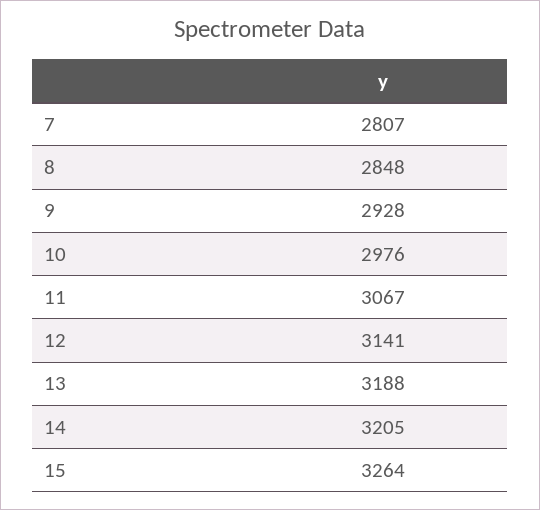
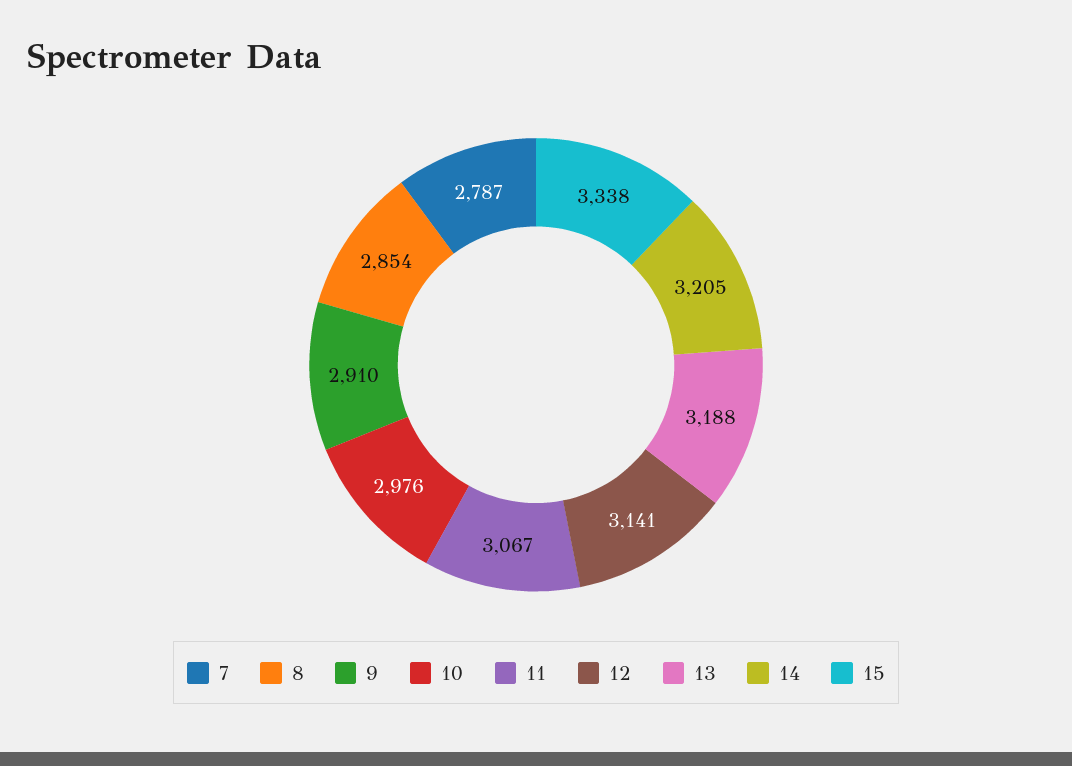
  {
-   "7": 2807,
+   "7": 2787,
-   "8": 2848,
+   "8": 2854,
-   "9": 2928,
+   "9": 2910,
    "10": 2976,
    "11": 3067,
    "12": 3141,
    "13": 3188,
    "14": 3205,
-   "15": 3264
+   "15": 3338
  }

